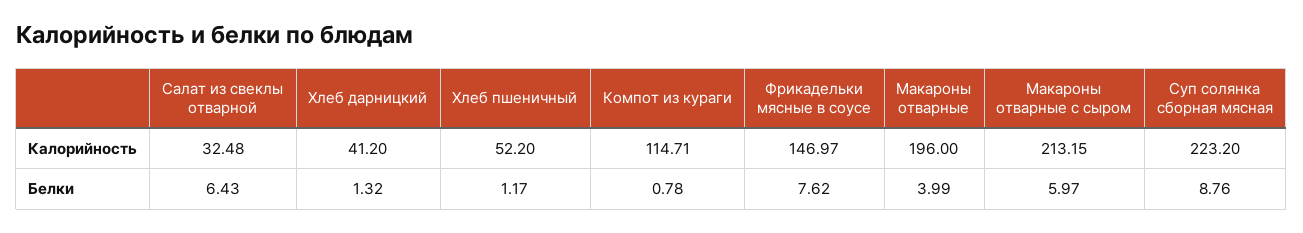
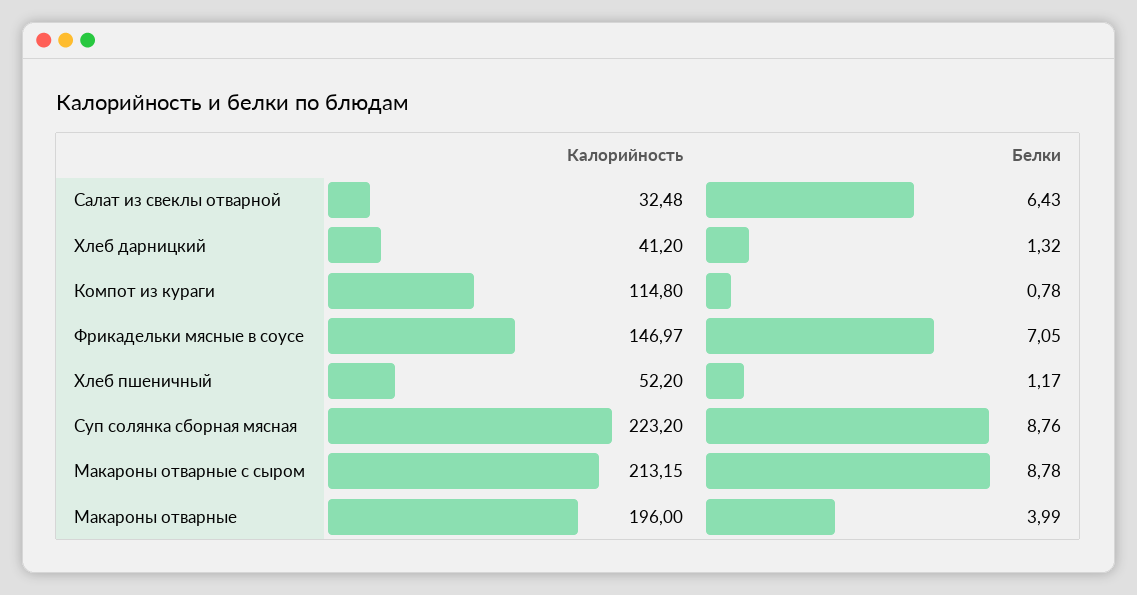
  {
    "Салат из свеклы отварной": {
      "Калорийность": 32.48,
      "Белки": 6.43
    },
    "Хлеб дарницкий": {
      "Калорийность": 41.2,
      "Белки": 1.32
    },
    "Хлеб пшеничный": {
      "Калорийность": 52.2,
      "Белки": 1.17
    },
    "Компот из кураги": {
-     "Калорийность": 114.71,
+     "Калорийность": 114.8,
      "Белки": 0.78
    },
    "Фрикадельки мясные в соусе": {
      "Калорийность": 146.97,
-     "Белки": 7.62
+     "Белки": 7.05
    },
    "Макароны отварные": {
      "Калорийность": 196,
      "Белки": 3.99
    },
    "Макароны отварные с сыром": {
      "Калорийность": 213.15,
-     "Белки": 5.97
+     "Белки": 8.78
    },
    "Суп солянка сборная мясная": {
      "Калорийность": 223.2,
      "Белки": 8.76
    }
  }

